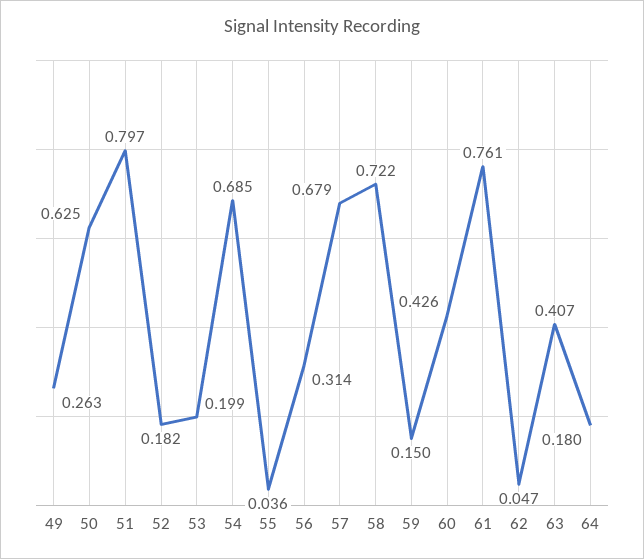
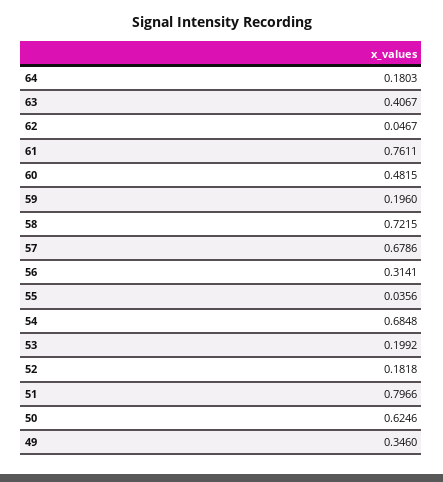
  {
-   "49": 0.263,
+   "49": 0.346,
    "50": 0.6246,
    "51": 0.7966,
    "52": 0.1818,
    "53": 0.1992,
    "54": 0.6848,
    "55": 0.0356,
    "56": 0.3141,
    "57": 0.6786,
    "58": 0.7215,
-   "59": 0.15,
+   "59": 0.196,
-   "60": 0.426,
+   "60": 0.4815,
    "61": 0.7611,
    "62": 0.0467,
    "63": 0.4067,
    "64": 0.1803
  }

